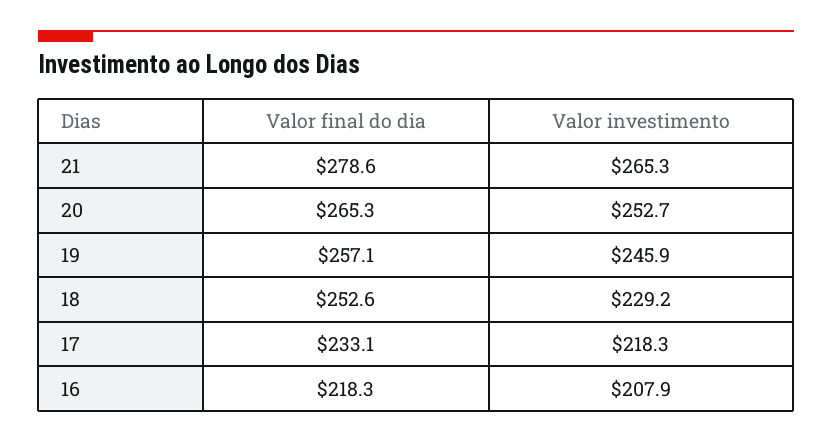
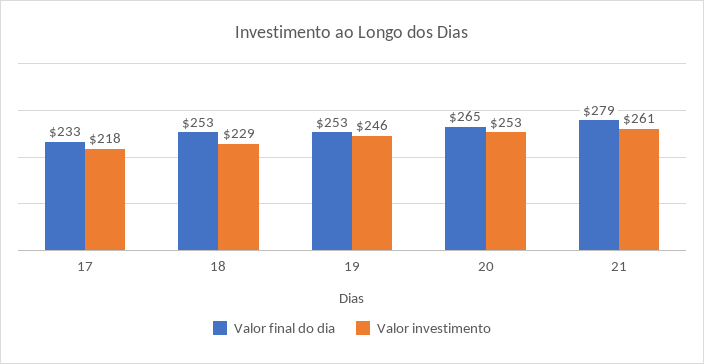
  {
    "Valor final do dia": {
      "21": 278.6,
      "20": 265.3,
-     "19": 257.1,
+     "19": 253,
      "18": 252.6,
-     "17": 233.1,
+     "17": 233.1
-     "16": 218.3
    },
    "Valor investimento": {
-     "21": 265.3,
+     "21": 261,
      "20": 252.7,
      "19": 245.9,
      "18": 229.2,
-     "17": 218.3,
+     "17": 218.3
-     "16": 207.9
    }
  }

